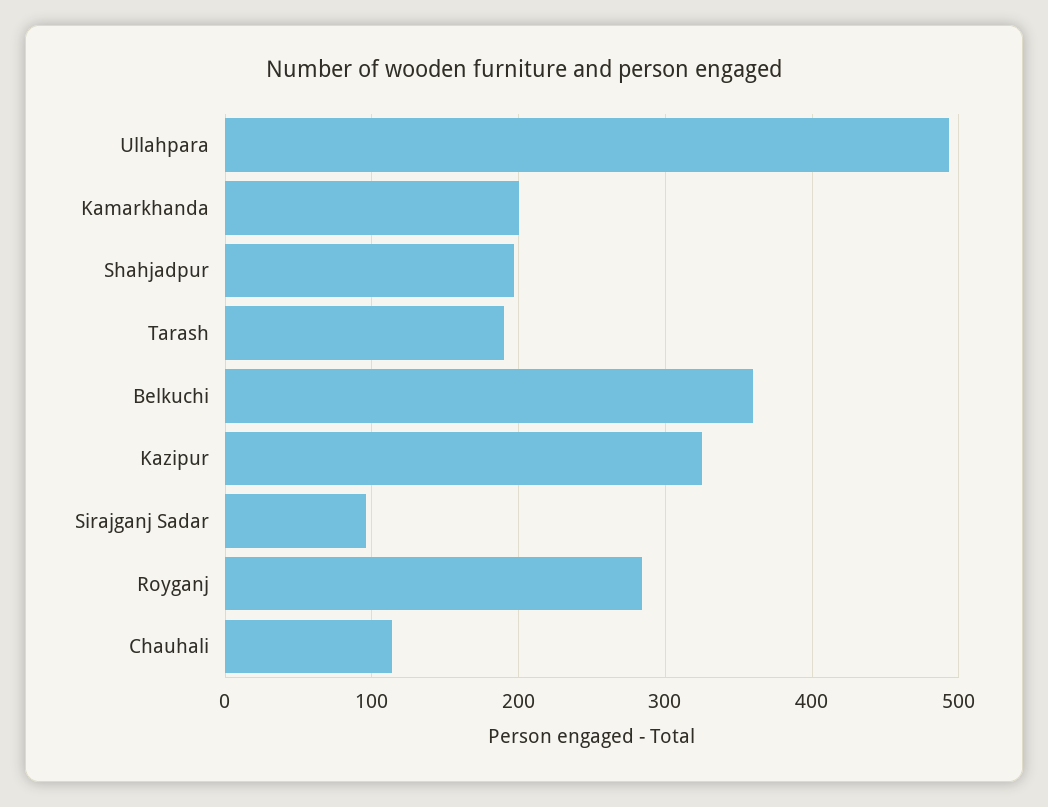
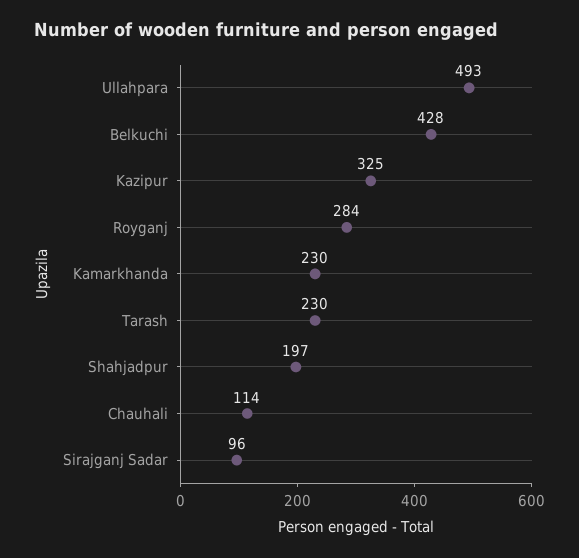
  {
    "Ullahpara": 493,
-   "Kamarkhanda": 200,
+   "Kamarkhanda": 230,
    "Shahjadpur": 197,
-   "Tarash": 190,
+   "Tarash": 230,
-   "Belkuchi": 360,
+   "Belkuchi": 428,
    "Kazipur": 325,
    "Sirajganj Sadar": 96,
    "Royganj": 284,
    "Chauhali": 114
  }

